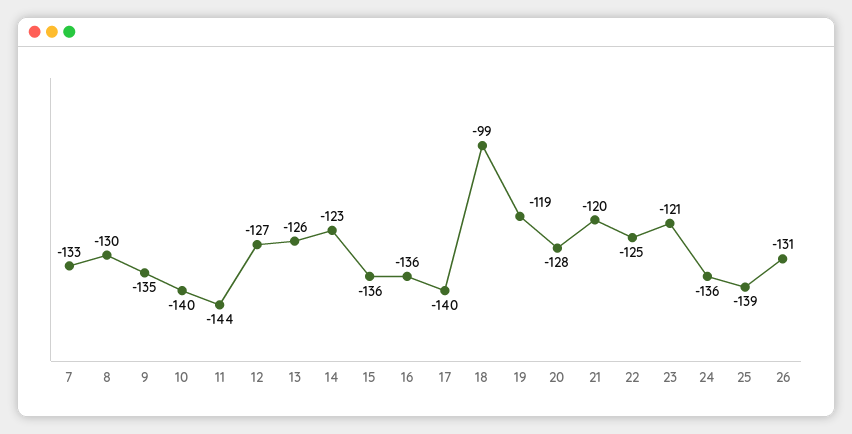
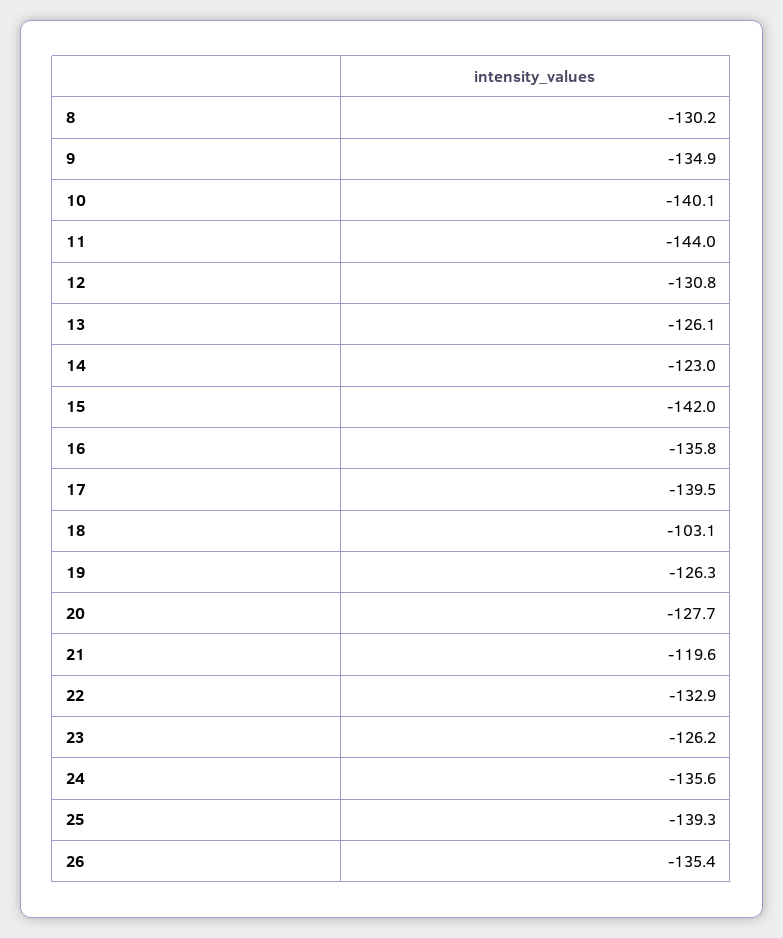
  {
-   "7": -133,
    "8": -130.2,
    "9": -134.9,
    "10": -140.1,
    "11": -144,
-   "12": -127,
+   "12": -130.8,
    "13": -126.1,
    "14": -123,
-   "15": -136,
+   "15": -142,
    "16": -135.8,
    "17": -139.5,
-   "18": -99,
+   "18": -103.1,
-   "19": -119,
+   "19": -126.3,
    "20": -127.7,
    "21": -119.6,
-   "22": -125,
+   "22": -132.9,
-   "23": -121,
+   "23": -126.2,
    "24": -135.6,
    "25": -139.3,
-   "26": -131
+   "26": -135.4
  }

